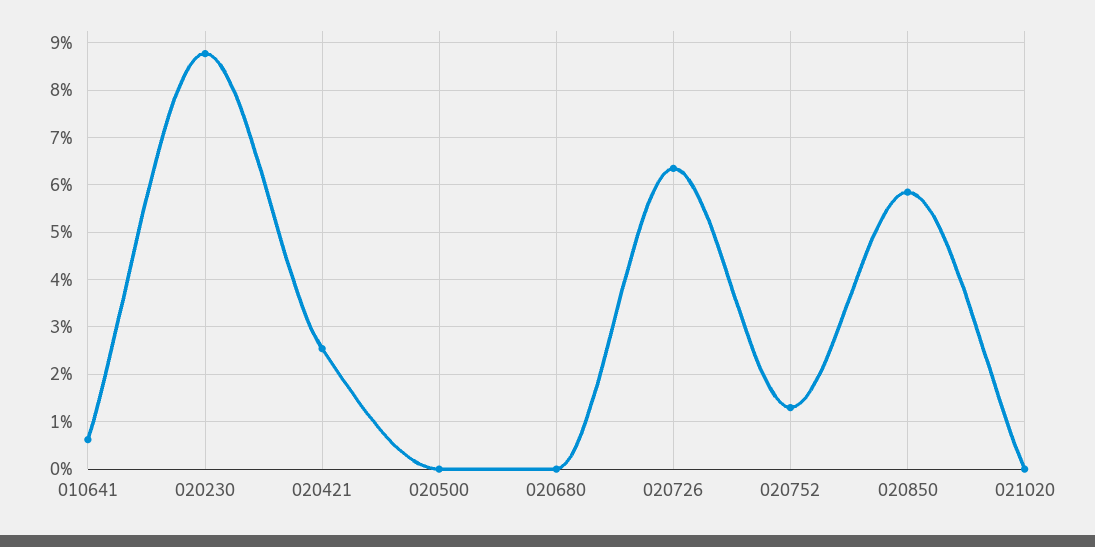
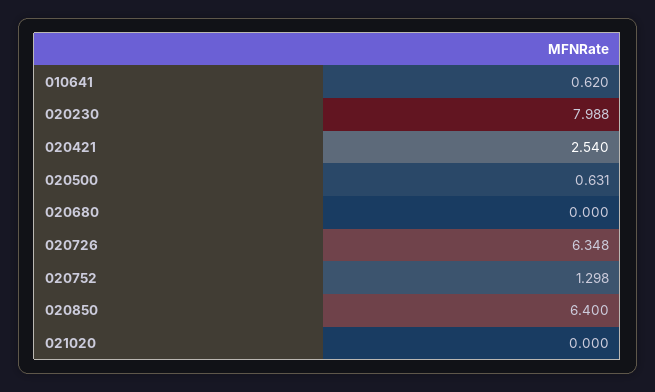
  {
    "010641": 0.62,
-   "020230": 8.8,
+   "020230": 7.988,
    "020421": 2.54,
-   "020500": 0,
+   "020500": 0.631,
    "020680": 0,
    "020726": 6.348,
    "020752": 1.298,
-   "020850": 5.8,
+   "020850": 6.4,
    "021020": 0
  }

